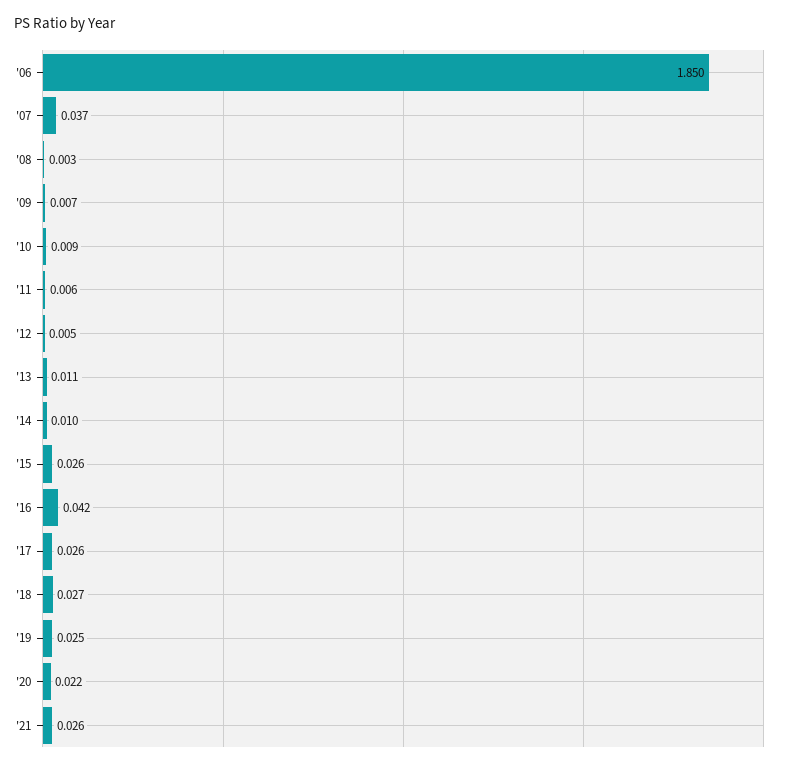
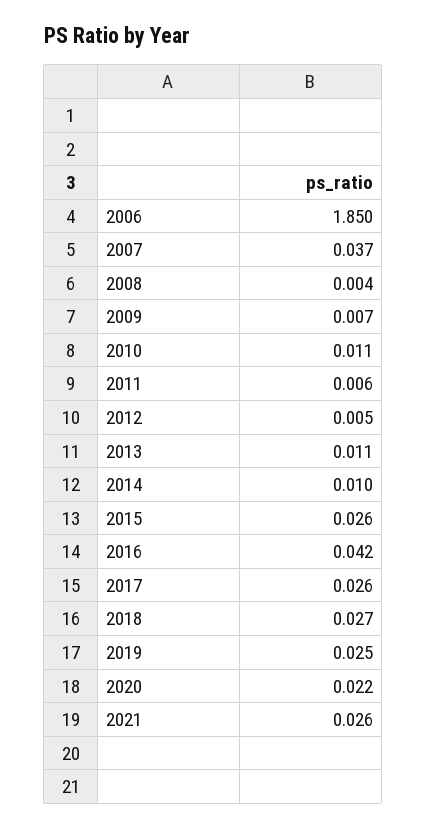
  {
    "'06": 1.85,
    "'07": 0.037,
-   "'08": 0.003,
+   "'08": 0.004,
    "'09": 0.007,
-   "'10": 0.009,
+   "'10": 0.011,
    "'11": 0.006,
    "'12": 0.005,
    "'13": 0.011,
    "'14": 0.01,
    "'15": 0.026,
    "'16": 0.042,
    "'17": 0.026,
    "'18": 0.027,
    "'19": 0.025,
    "'20": 0.022,
    "'21": 0.026
  }

